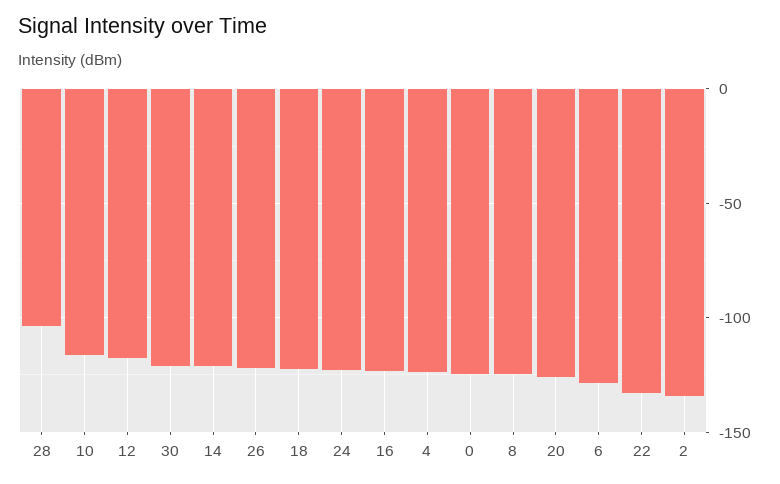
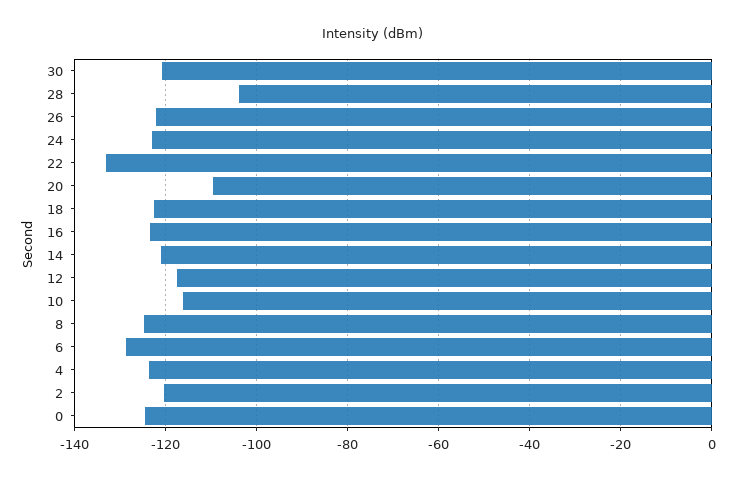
  {
    "28": -104,
    "10": -116,
    "12": -118,
    "30": -120,
    "14": -122,
    "26": -122,
    "18": -122,
    "24": -124,
    "16": -124,
    "4": -124,
    "0": -124,
    "8": -124,
-   "20": -125,
+   "20": -110,
    "6": -128,
    "22": -134,
-   "2": -135
+   "2": -120
  }

